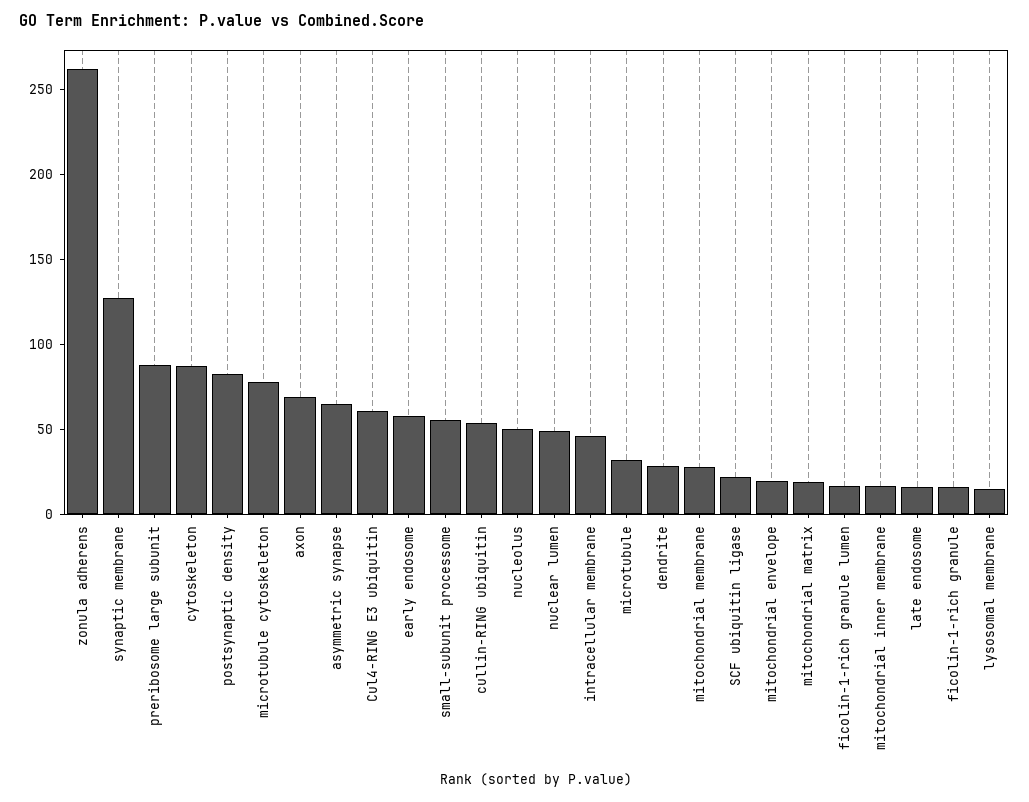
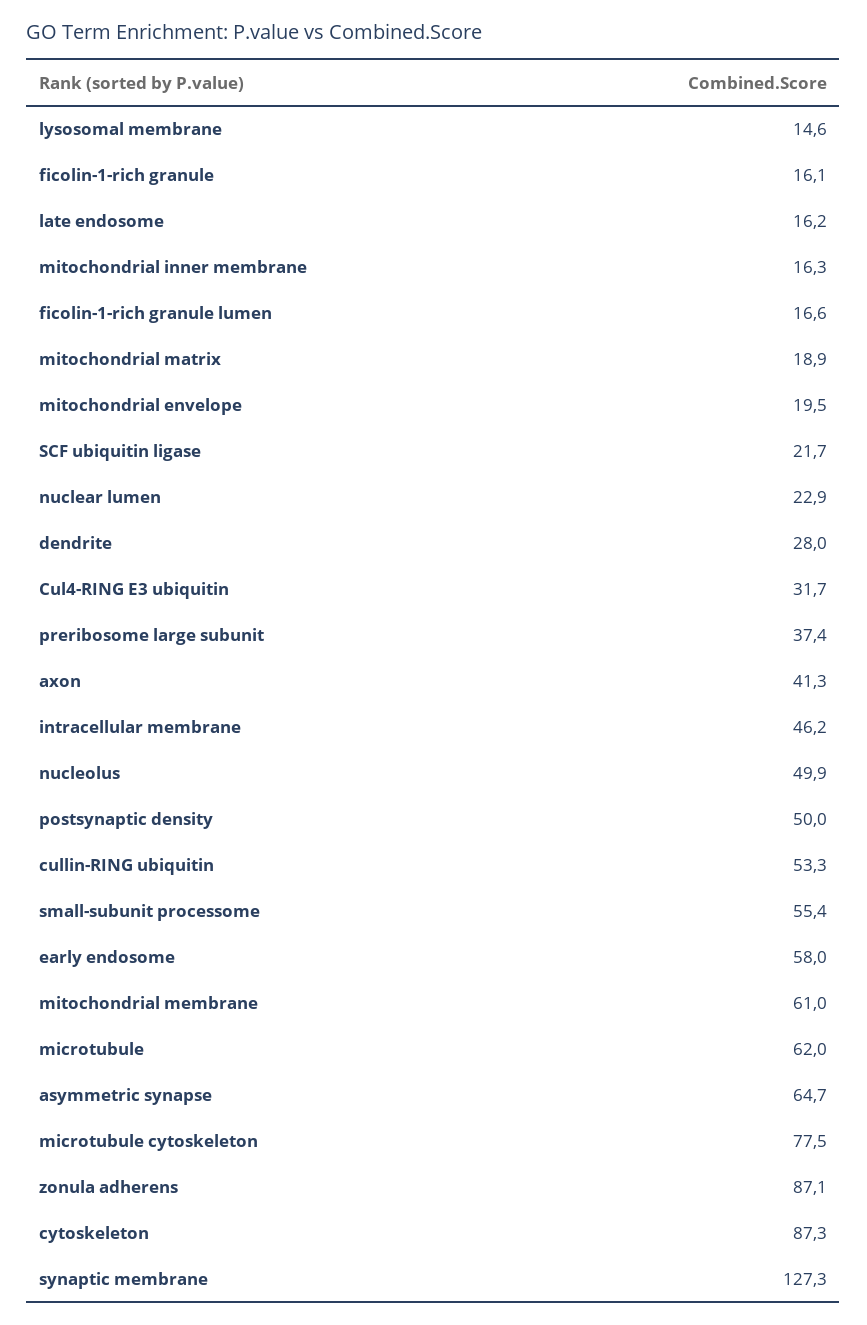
  {
-   "zonula adherens": 260,
+   "zonula adherens": 87.1,
    "synaptic membrane": 127.3,
-   "preribosome large subunit": 90,
+   "preribosome large subunit": 37.4,
    "cytoskeleton": 87.3,
-   "postsynaptic density": 80,
+   "postsynaptic density": 50,
    "microtubule cytoskeleton": 77.5,
-   "axon": 70,
+   "axon": 41.3,
    "asymmetric synapse": 64.7,
-   "Cul4-RING E3 ubiquitin": 60,
+   "Cul4-RING E3 ubiquitin": 31.7,
    "early endosome": 58,
    "small-subunit processome": 55.4,
    "cullin-RING ubiquitin": 53.3,
    "nucleolus": 49.9,
-   "nuclear lumen": 50,
+   "nuclear lumen": 22.9,
    "intracellular membrane": 46.2,
-   "microtubule": 30,
+   "microtubule": 62,
    "dendrite": 28,
-   "mitochondrial membrane": 30,
+   "mitochondrial membrane": 61,
    "SCF ubiquitin ligase": 21.7,
    "mitochondrial envelope": 19.5,
    "mitochondrial matrix": 18.9,
    "ficolin-1-rich granule lumen": 16.6,
    "mitochondrial inner membrane": 16.3,
    "late endosome": 16.2,
    "ficolin-1-rich granule": 16.1,
    "lysosomal membrane": 14.6
  }

